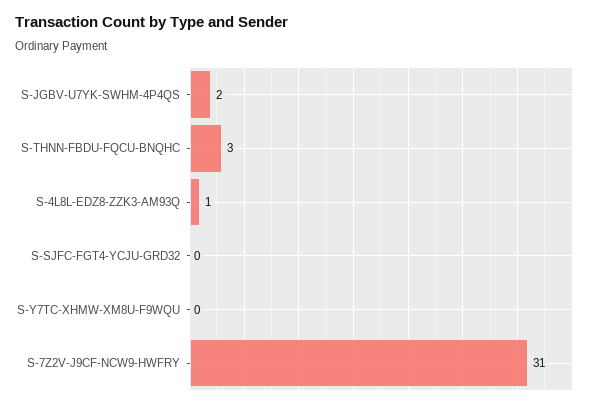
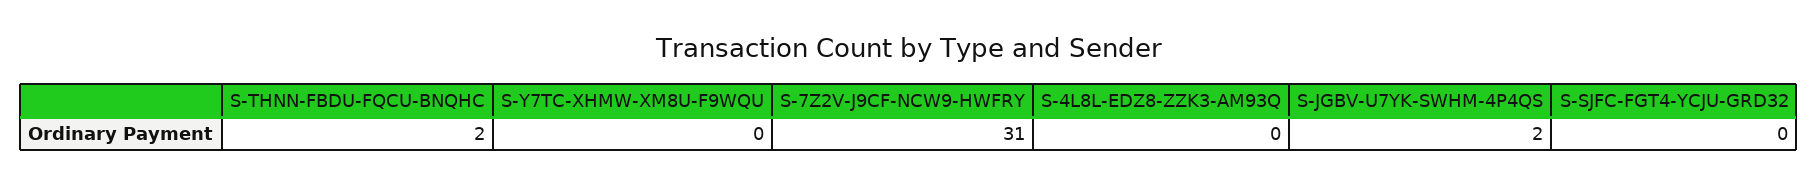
  {
    "S-JGBV-U7YK-SWHM-4P4QS": 2,
-   "S-THNN-FBDU-FQCU-BNQHC": 3,
+   "S-THNN-FBDU-FQCU-BNQHC": 2,
-   "S-4L8L-EDZ8-ZZK3-AM93Q": 1,
+   "S-4L8L-EDZ8-ZZK3-AM93Q": 0,
    "S-SJFC-FGT4-YCJU-GRD32": 0,
    "S-Y7TC-XHMW-XM8U-F9WQU": 0,
    "S-7Z2V-J9CF-NCW9-HWFRY": 31
  }

